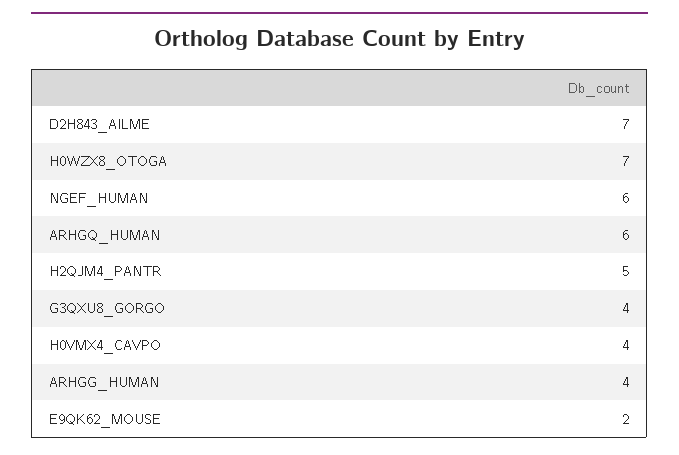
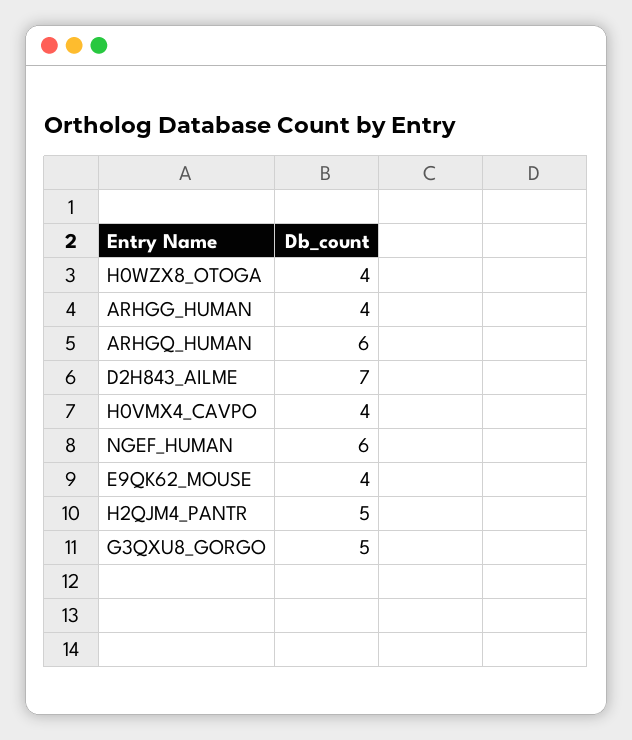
  {
    "D2H843_AILME": 7,
-   "H0WZX8_OTOGA": 7,
+   "H0WZX8_OTOGA": 4,
    "NGEF_HUMAN": 6,
    "ARHGQ_HUMAN": 6,
    "H2QJM4_PANTR": 5,
-   "G3QXU8_GORGO": 4,
+   "G3QXU8_GORGO": 5,
    "H0VMX4_CAVPO": 4,
    "ARHGG_HUMAN": 4,
-   "E9QK62_MOUSE": 2
+   "E9QK62_MOUSE": 4
  }

